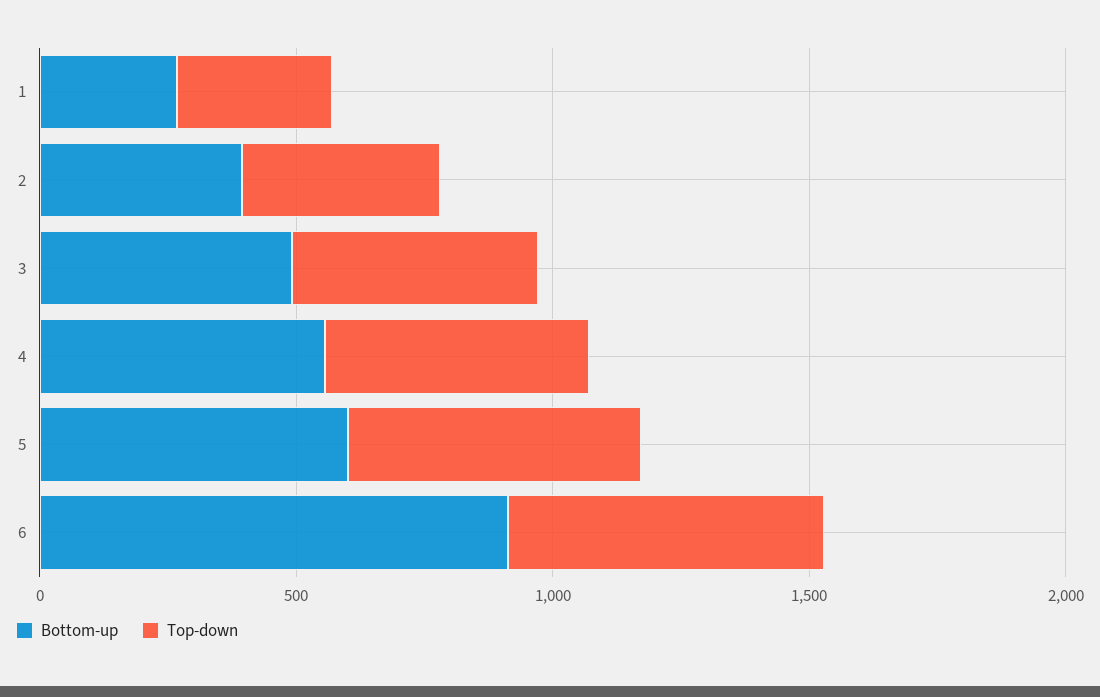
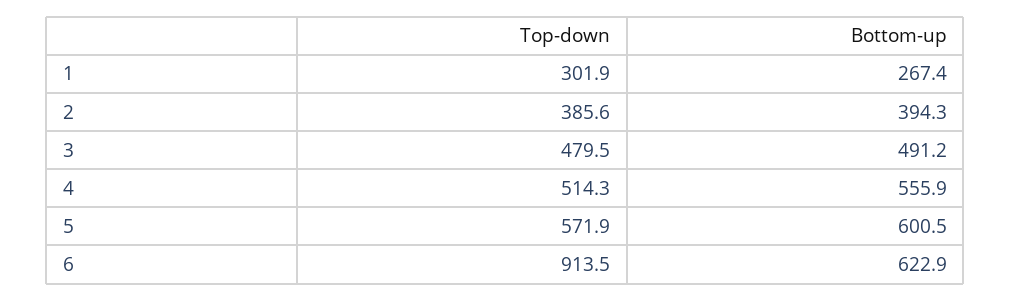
  {
    "Bottom-up": {
      "1": 267.4,
      "2": 394.3,
      "3": 491.2,
      "4": 555.9,
      "5": 600.5,
-     "6": 900
+     "6": 622.9
    },
    "Top-down": {
      "1": 301.9,
      "2": 385.6,
      "3": 479.5,
      "4": 514.3,
      "5": 571.9,
-     "6": 600
+     "6": 913.5
    }
  }

